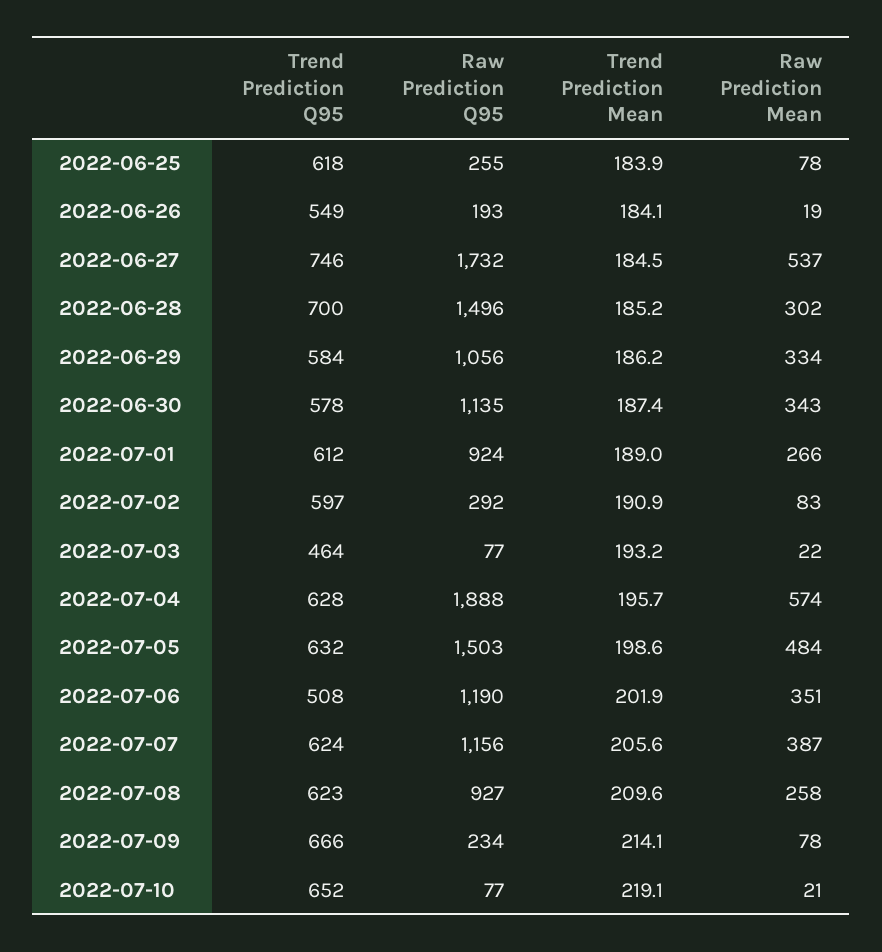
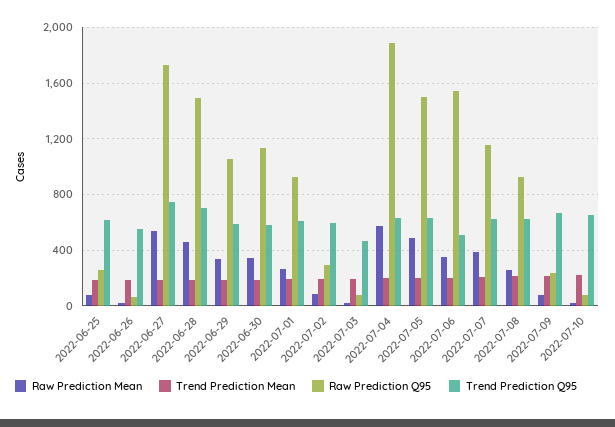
  {
    "Trend Prediction Q95": {
      "2022-06-25": 618,
      "2022-06-26": 549,
      "2022-06-27": 746,
      "2022-06-28": 700,
      "2022-06-29": 584,
      "2022-06-30": 578,
      "2022-07-01": 612,
      "2022-07-02": 597,
      "2022-07-03": 464,
      "2022-07-04": 628,
      "2022-07-05": 632,
      "2022-07-06": 508,
      "2022-07-07": 624,
      "2022-07-08": 623,
      "2022-07-09": 666,
      "2022-07-10": 652
    },
    "Raw Prediction Q95": {
      "2022-06-25": 255,
-     "2022-06-26": 193,
+     "2022-06-26": 50,
      "2022-06-27": 1732,
      "2022-06-28": 1496,
      "2022-06-29": 1056,
      "2022-06-30": 1135,
      "2022-07-01": 924,
      "2022-07-02": 292,
      "2022-07-03": 77,
      "2022-07-04": 1888,
      "2022-07-05": 1503,
-     "2022-07-06": 1190,
+     "2022-07-06": 1550,
      "2022-07-07": 1156,
      "2022-07-08": 927,
      "2022-07-09": 234,
      "2022-07-10": 77
    },
    "Trend Prediction Mean": {
      "2022-06-25": 183.9,
      "2022-06-26": 184.1,
      "2022-06-27": 184.5,
      "2022-06-28": 185.2,
      "2022-06-29": 186.2,
      "2022-06-30": 187.4,
      "2022-07-01": 189,
      "2022-07-02": 190.9,
      "2022-07-03": 193.2,
      "2022-07-04": 195.7,
      "2022-07-05": 198.6,
      "2022-07-06": 201.9,
      "2022-07-07": 205.6,
      "2022-07-08": 209.6,
      "2022-07-09": 214.1,
      "2022-07-10": 219.1
    },
    "Raw Prediction Mean": {
      "2022-06-25": 78,
      "2022-06-26": 19,
      "2022-06-27": 537,
-     "2022-06-28": 302,
+     "2022-06-28": 450,
      "2022-06-29": 334,
      "2022-06-30": 343,
      "2022-07-01": 266,
      "2022-07-02": 83,
      "2022-07-03": 22,
      "2022-07-04": 574,
      "2022-07-05": 484,
      "2022-07-06": 351,
      "2022-07-07": 387,
      "2022-07-08": 258,
      "2022-07-09": 78,
      "2022-07-10": 21
    }
  }

